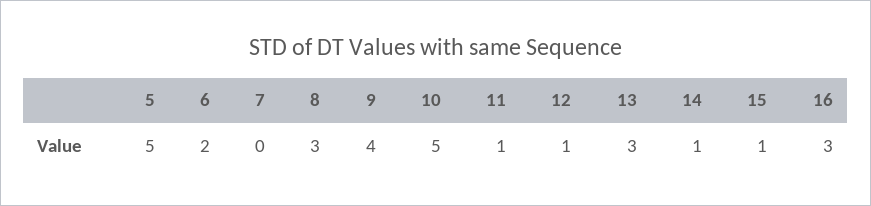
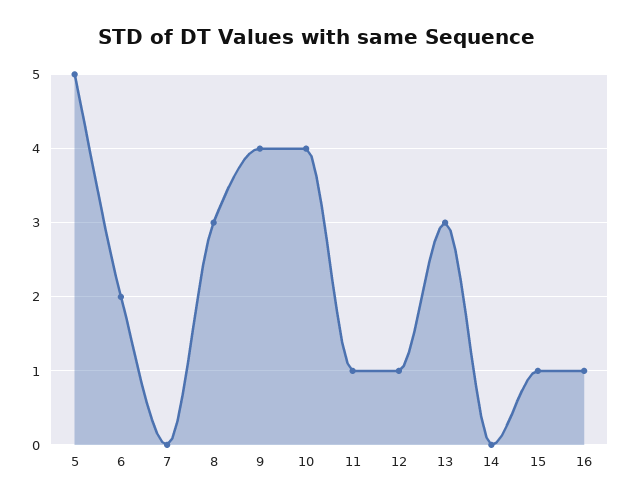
  {
    "5": 5,
    "6": 2,
    "7": 0,
    "8": 3,
    "9": 4,
-   "10": 5,
+   "10": 4,
    "11": 1,
    "12": 1,
    "13": 3,
-   "14": 1,
+   "14": 0,
    "15": 1,
-   "16": 3
+   "16": 1
  }

